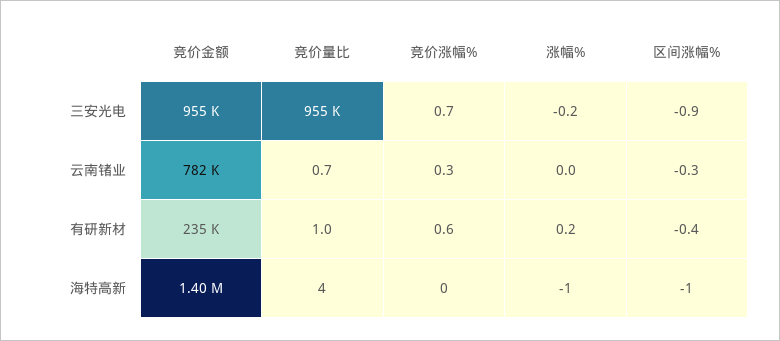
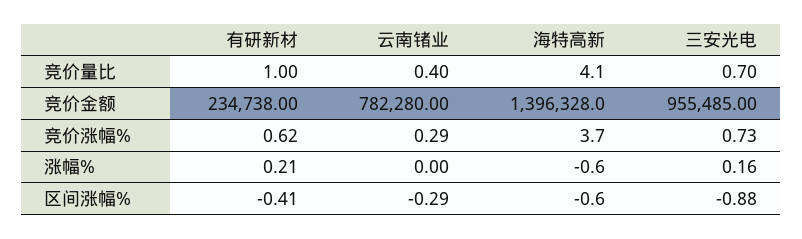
  {
    "竞价金额": {
      "三安光电": 955485,
      "云南锗业": 782280,
      "有研新材": 234738,
      "海特高新": 1396328
    },
    "竞价量比": {
-     "三安光电": 955000,
+     "三安光电": 0.7,
-     "云南锗业": 0.7,
+     "云南锗业": 0.4,
      "有研新材": 1,
      "海特高新": 4.1
    },
    "竞价涨幅%": {
      "三安光电": 0.73,
      "云南锗业": 0.29,
      "有研新材": 0.62,
-     "海特高新": 0
+     "海特高新": 3.7
    },
    "涨幅%": {
-     "三安光电": -0.2,
+     "三安光电": 0.16,
      "云南锗业": 0,
      "有研新材": 0.21,
      "海特高新": -0.6
    },
    "区间涨幅%": {
      "三安光电": -0.88,
      "云南锗业": -0.29,
      "有研新材": -0.41,
      "海特高新": -0.6
    }
  }

